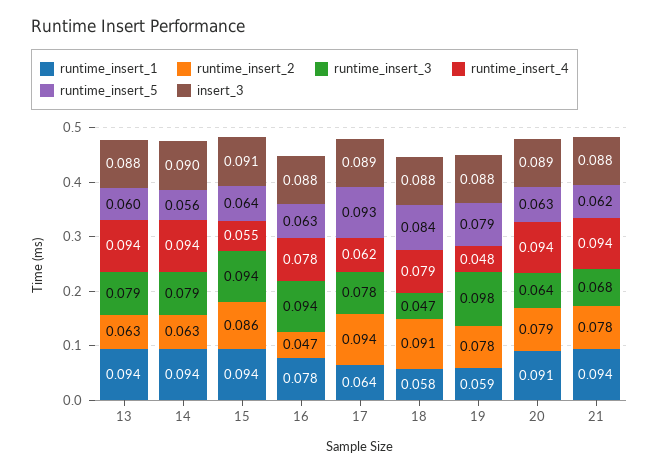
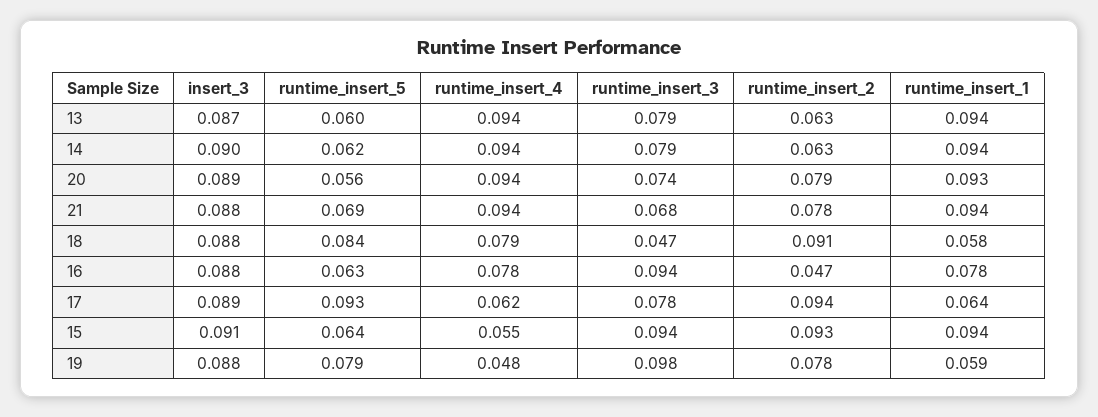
  {
    "runtime_insert_1": {
      "13": 0.094,
      "14": 0.094,
      "15": 0.094,
      "16": 0.078,
      "17": 0.064,
      "18": 0.058,
      "19": 0.059,
-     "20": 0.091,
+     "20": 0.093,
      "21": 0.094
    },
    "runtime_insert_2": {
      "13": 0.063,
      "14": 0.063,
-     "15": 0.086,
+     "15": 0.093,
      "16": 0.047,
      "17": 0.094,
      "18": 0.091,
      "19": 0.078,
      "20": 0.079,
      "21": 0.078
    },
    "runtime_insert_3": {
      "13": 0.079,
      "14": 0.079,
      "15": 0.094,
      "16": 0.094,
      "17": 0.078,
      "18": 0.047,
      "19": 0.098,
-     "20": 0.064,
+     "20": 0.074,
      "21": 0.068
    },
    "runtime_insert_4": {
      "13": 0.094,
      "14": 0.094,
      "15": 0.055,
      "16": 0.078,
      "17": 0.062,
      "18": 0.079,
      "19": 0.048,
      "20": 0.094,
      "21": 0.094
    },
    "runtime_insert_5": {
      "13": 0.06,
-     "14": 0.056,
+     "14": 0.062,
      "15": 0.064,
      "16": 0.063,
      "17": 0.093,
      "18": 0.084,
      "19": 0.079,
-     "20": 0.063,
+     "20": 0.056,
-     "21": 0.062
+     "21": 0.069
    },
    "insert_3": {
-     "13": 0.088,
+     "13": 0.087,
      "14": 0.09,
      "15": 0.091,
      "16": 0.088,
      "17": 0.089,
      "18": 0.088,
      "19": 0.088,
      "20": 0.089,
      "21": 0.088
    }
  }

